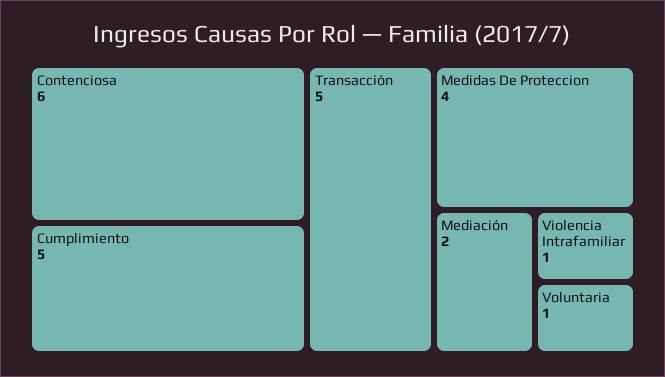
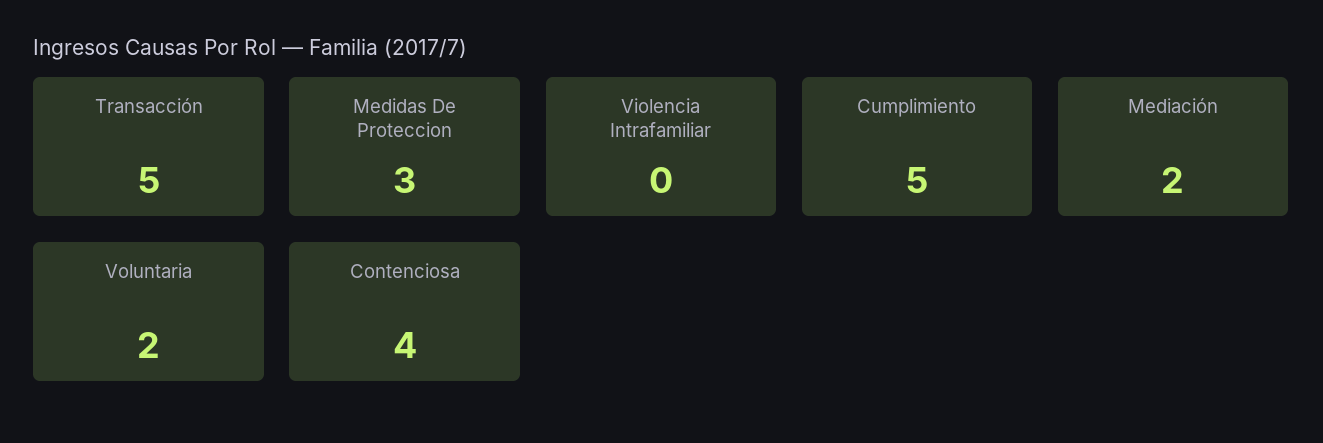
  {
-   "Contenciosa": 6,
+   "Contenciosa": 4,
    "Cumplimiento": 5,
    "Transacción": 5,
-   "Medidas De Proteccion": 4,
+   "Medidas De Proteccion": 3,
    "Mediación": 2,
-   "Violencia Intrafamiliar": 1,
+   "Violencia Intrafamiliar": 0,
-   "Voluntaria": 1
+   "Voluntaria": 2
  }

